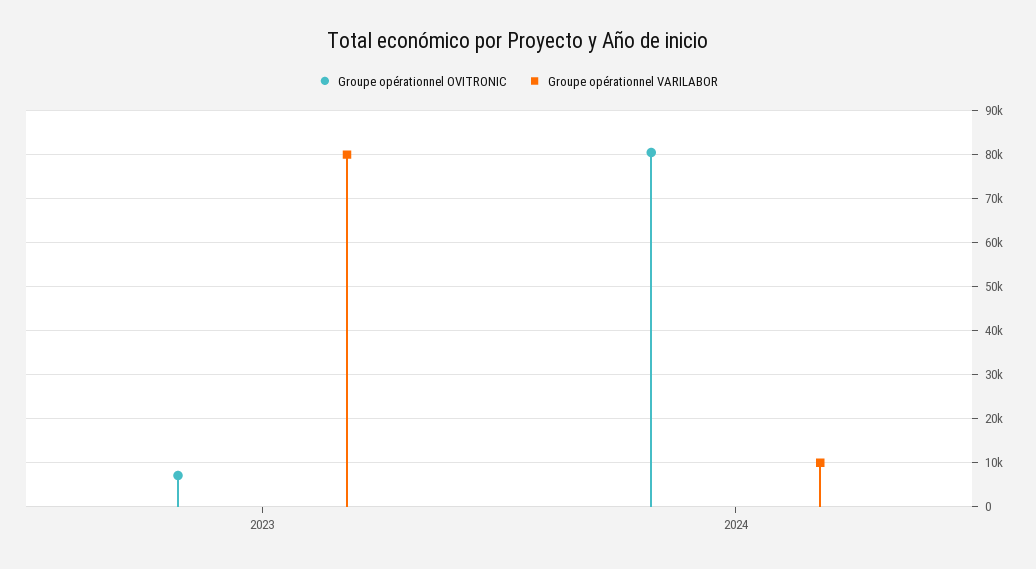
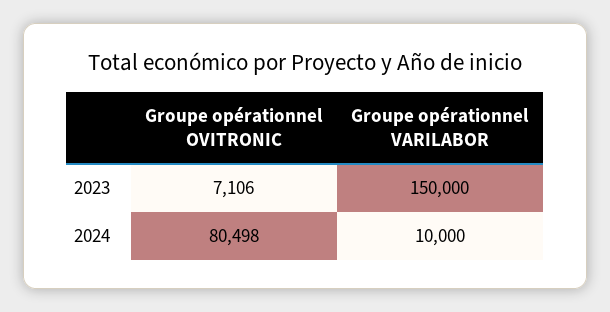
  {
    "Groupe opérationnel OVITRONIC": {
      "2023": 7106,
      "2024": 80498
    },
    "Groupe opérationnel VARILABOR": {
-     "2023": 80000,
+     "2023": 150000,
      "2024": 10000
    }
  }

